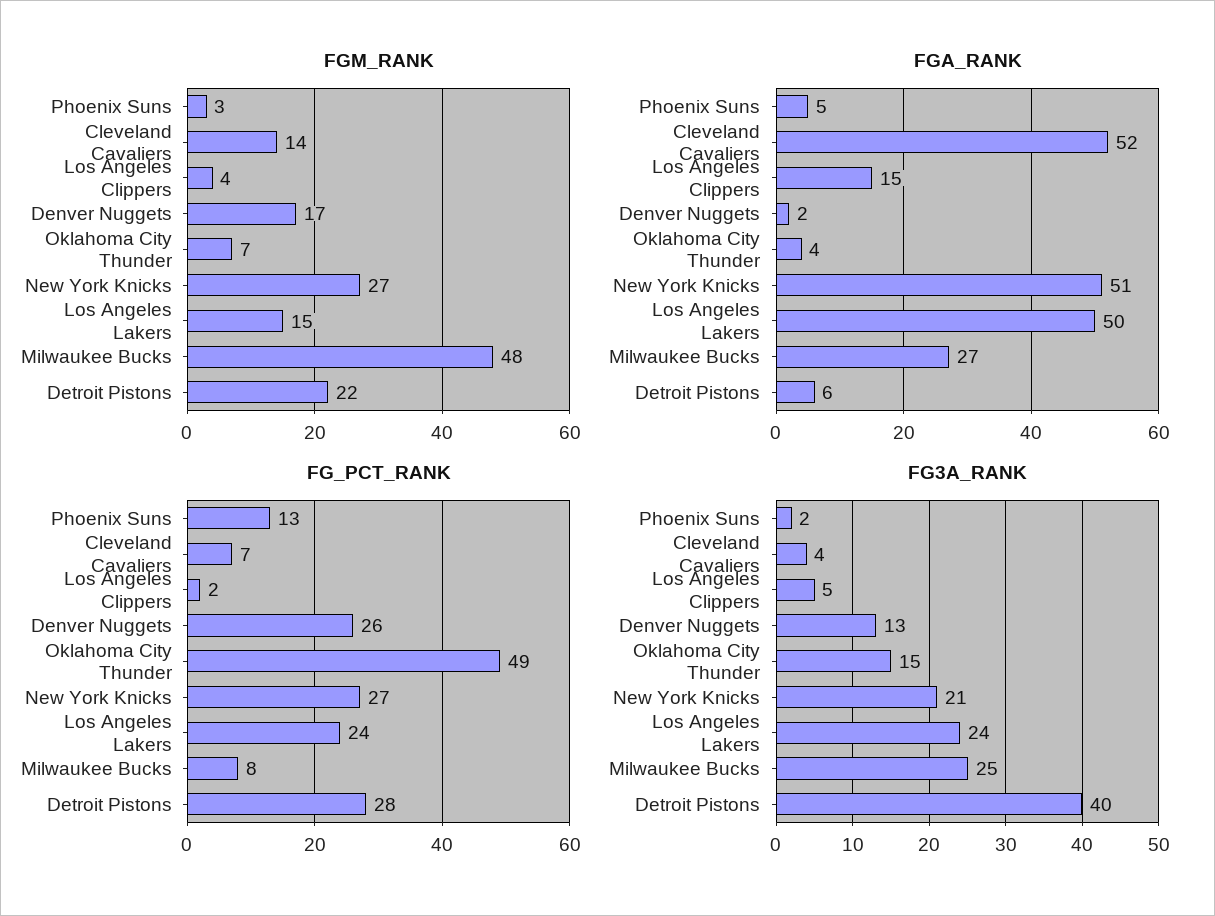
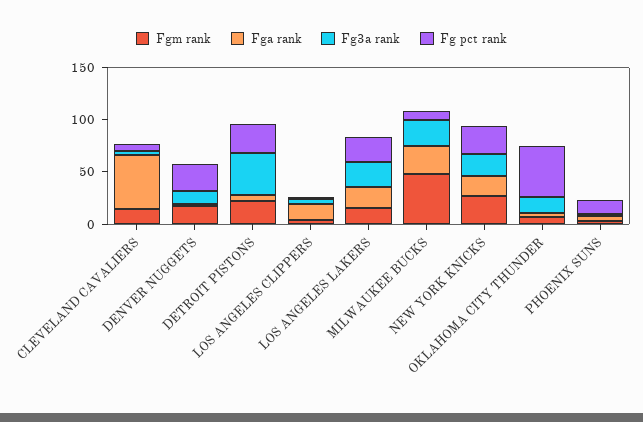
  {
    "FGM_RANK": {
      "Phoenix Suns": 3,
      "Cleveland Cavaliers": 14,
      "Los Angeles Clippers": 4,
      "Denver Nuggets": 17,
      "Oklahoma City Thunder": 7,
      "New York Knicks": 27,
      "Los Angeles Lakers": 15,
      "Milwaukee Bucks": 48,
      "Detroit Pistons": 22
    },
    "FGA_RANK": {
      "Phoenix Suns": 5,
      "Cleveland Cavaliers": 52,
      "Los Angeles Clippers": 15,
      "Denver Nuggets": 2,
      "Oklahoma City Thunder": 4,
-     "New York Knicks": 51,
+     "New York Knicks": 20,
-     "Los Angeles Lakers": 50,
+     "Los Angeles Lakers": 20,
      "Milwaukee Bucks": 27,
      "Detroit Pistons": 6
    },
    "FG_PCT_RANK": {
      "Phoenix Suns": 13,
      "Cleveland Cavaliers": 7,
      "Los Angeles Clippers": 2,
      "Denver Nuggets": 26,
      "Oklahoma City Thunder": 49,
      "New York Knicks": 27,
      "Los Angeles Lakers": 24,
      "Milwaukee Bucks": 8,
      "Detroit Pistons": 28
    },
    "FG3A_RANK": {
      "Phoenix Suns": 2,
      "Cleveland Cavaliers": 4,
      "Los Angeles Clippers": 5,
      "Denver Nuggets": 13,
      "Oklahoma City Thunder": 15,
      "New York Knicks": 21,
      "Los Angeles Lakers": 24,
      "Milwaukee Bucks": 25,
      "Detroit Pistons": 40
    }
  }

